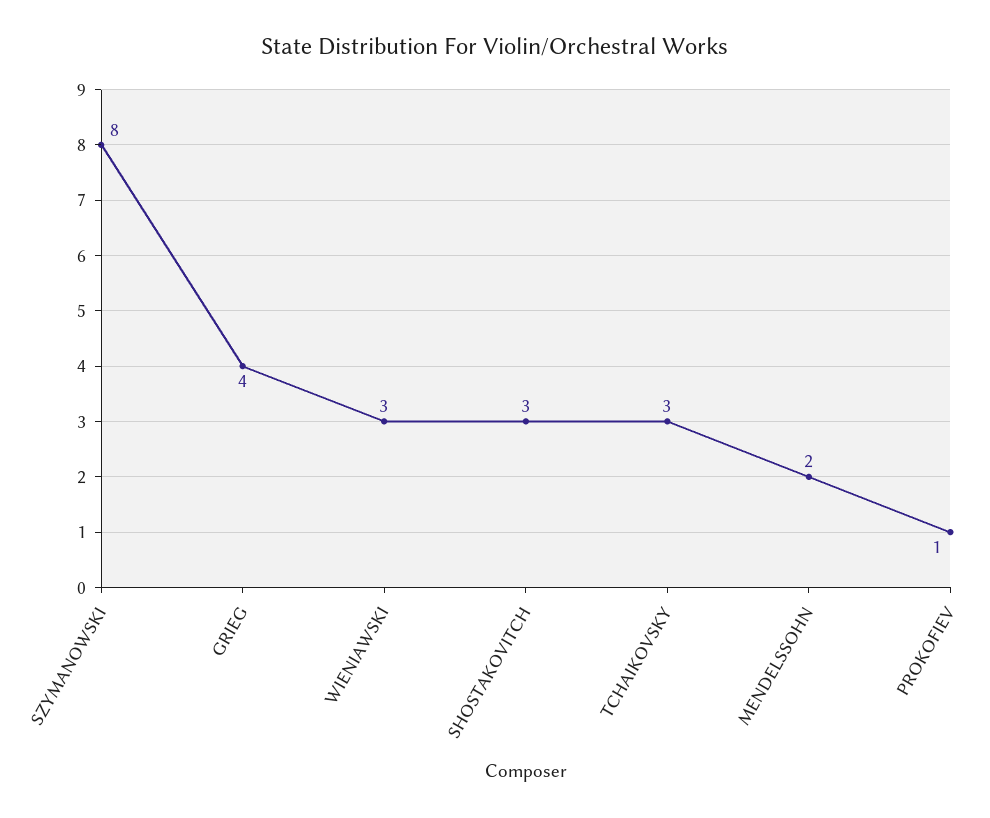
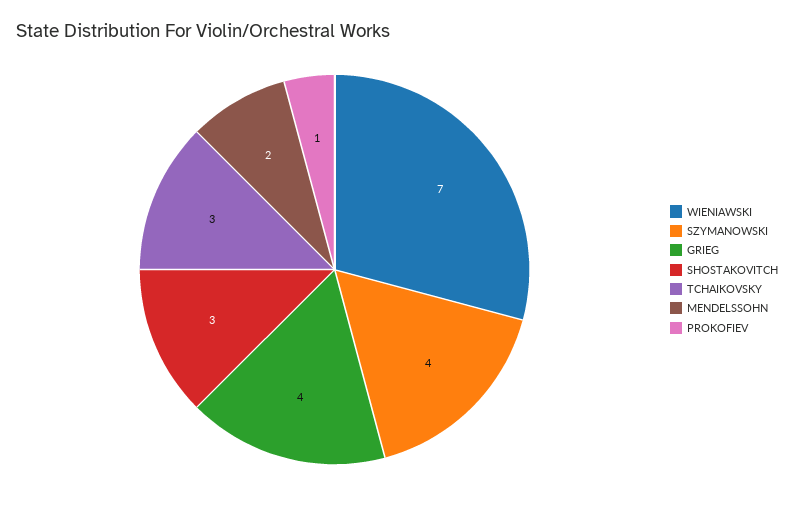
  {
-   "SZYMANOWSKI": 8,
+   "SZYMANOWSKI": 4,
    "GRIEG": 4,
-   "WIENIAWSKI": 3,
+   "WIENIAWSKI": 7,
    "SHOSTAKOVITCH": 3,
    "TCHAIKOVSKY": 3,
    "MENDELSSOHN": 2,
    "PROKOFIEV": 1
  }

